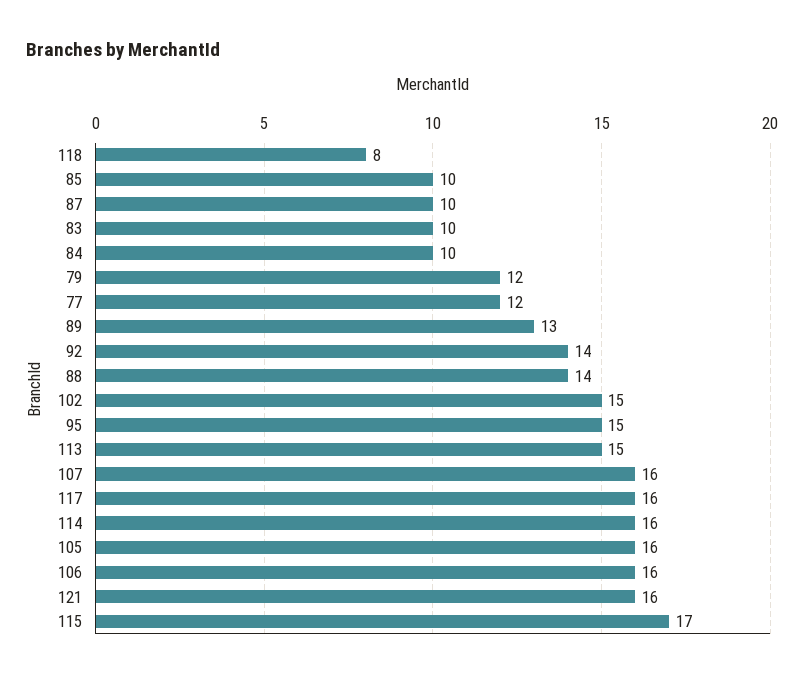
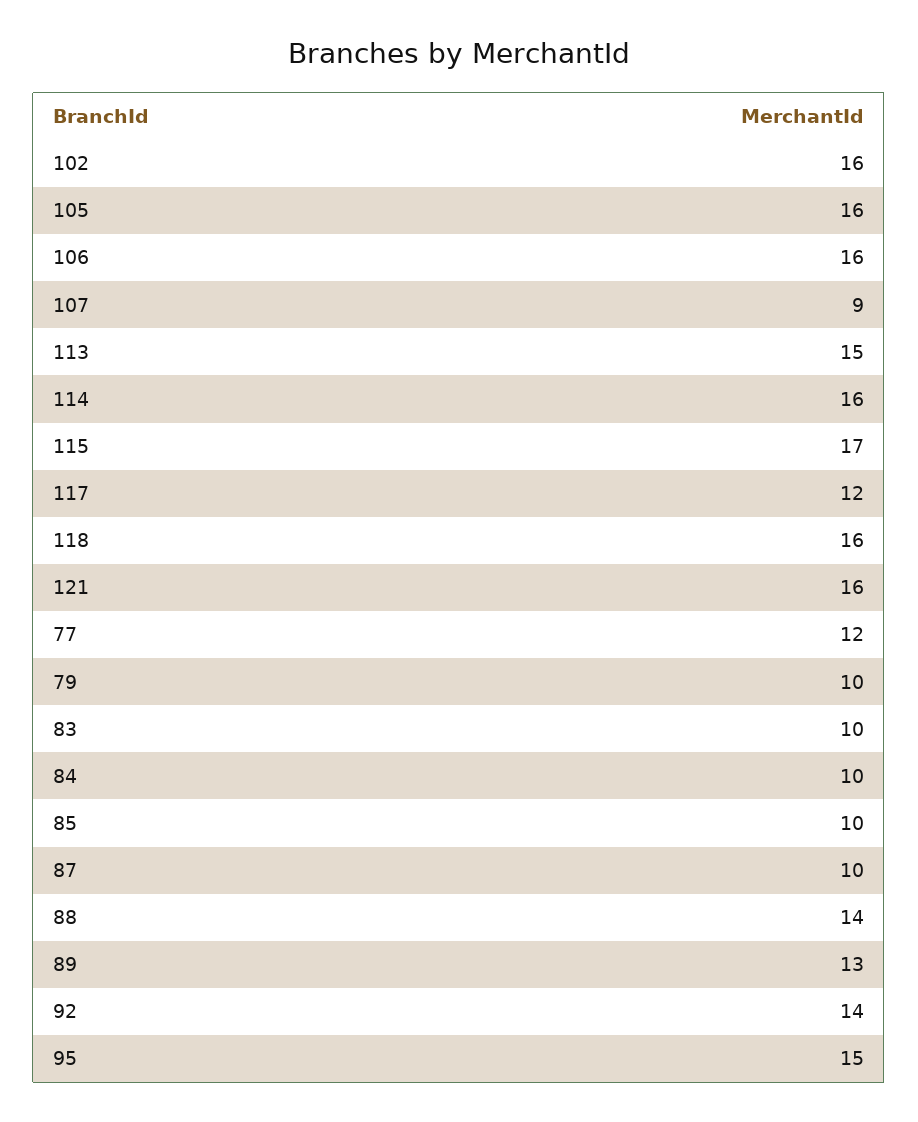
  {
-   "118": 8,
+   "118": 16,
    "85": 10,
    "87": 10,
    "83": 10,
    "84": 10,
-   "79": 12,
+   "79": 10,
    "77": 12,
    "89": 13,
    "92": 14,
    "88": 14,
-   "102": 15,
+   "102": 16,
    "95": 15,
    "113": 15,
-   "107": 16,
+   "107": 9,
-   "117": 16,
+   "117": 12,
    "114": 16,
    "105": 16,
    "106": 16,
    "121": 16,
    "115": 17
  }

